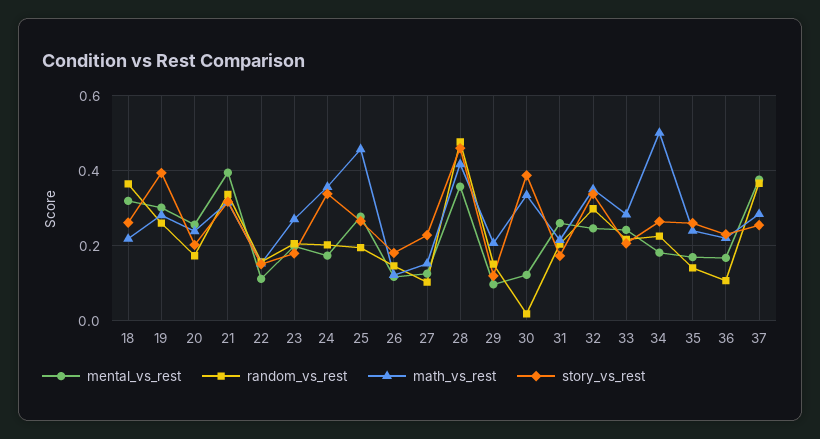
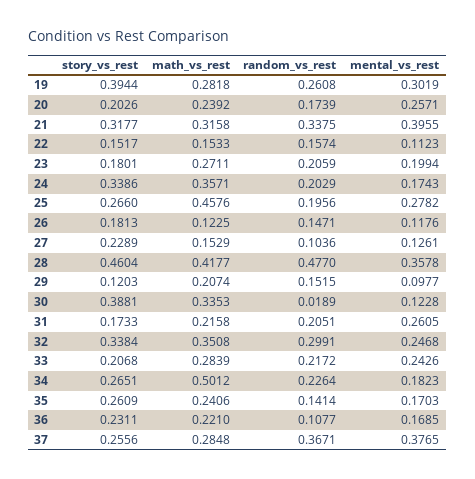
  {
    "mental_vs_rest": {
-     "18": 0.32,
      "19": 0.3019,
      "20": 0.2571,
      "21": 0.3955,
      "22": 0.1123,
      "23": 0.1994,
      "24": 0.1743,
      "25": 0.2782,
      "26": 0.1176,
      "27": 0.1261,
      "28": 0.3578,
      "29": 0.0977,
      "30": 0.1228,
      "31": 0.2605,
      "32": 0.2468,
      "33": 0.2426,
      "34": 0.1823,
      "35": 0.1703,
      "36": 0.1685,
      "37": 0.3765
    },
    "random_vs_rest": {
-     "18": 0.36,
      "19": 0.2608,
      "20": 0.1739,
      "21": 0.3375,
      "22": 0.1574,
      "23": 0.2059,
      "24": 0.2029,
      "25": 0.1956,
      "26": 0.1471,
      "27": 0.1036,
      "28": 0.477,
      "29": 0.1515,
      "30": 0.0189,
      "31": 0.2051,
      "32": 0.2991,
      "33": 0.2172,
      "34": 0.2264,
      "35": 0.1414,
      "36": 0.1077,
      "37": 0.3671
    },
    "math_vs_rest": {
-     "18": 0.22,
      "19": 0.2818,
      "20": 0.2392,
      "21": 0.3158,
      "22": 0.1533,
      "23": 0.2711,
      "24": 0.3571,
      "25": 0.4576,
      "26": 0.1225,
      "27": 0.1529,
      "28": 0.4177,
      "29": 0.2074,
      "30": 0.3353,
      "31": 0.2158,
      "32": 0.3508,
      "33": 0.2839,
      "34": 0.5012,
      "35": 0.2406,
      "36": 0.221,
      "37": 0.2848
    },
    "story_vs_rest": {
-     "18": 0.26,
      "19": 0.3944,
      "20": 0.2026,
      "21": 0.3177,
      "22": 0.1517,
      "23": 0.1801,
      "24": 0.3386,
      "25": 0.266,
      "26": 0.1813,
      "27": 0.2289,
      "28": 0.4604,
      "29": 0.1203,
      "30": 0.3881,
      "31": 0.1733,
      "32": 0.3384,
      "33": 0.2068,
      "34": 0.2651,
      "35": 0.2609,
      "36": 0.2311,
      "37": 0.2556
    }
  }

